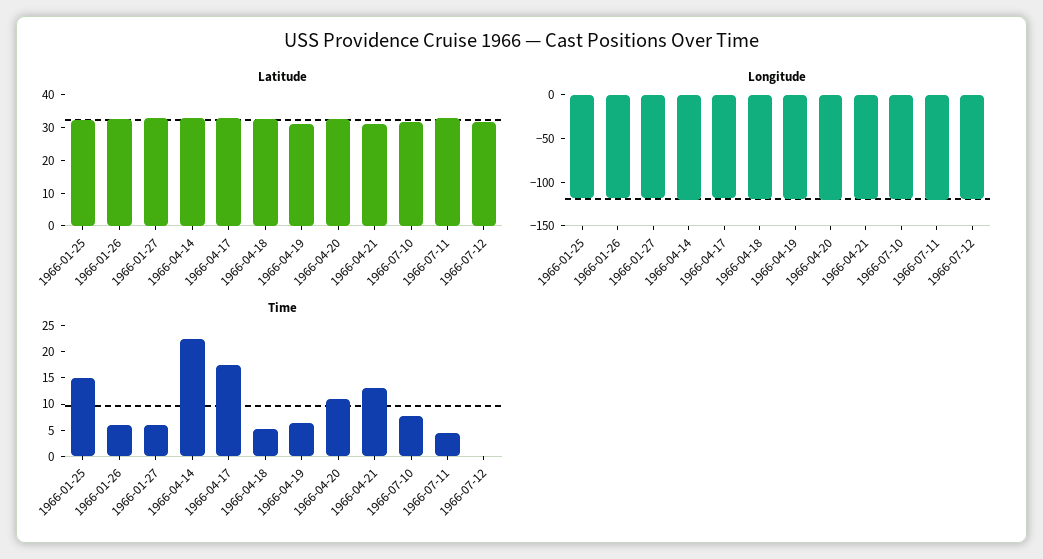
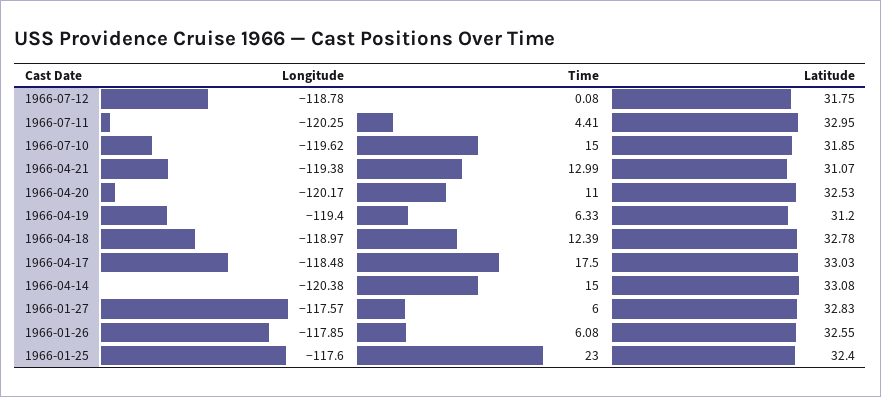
  {
    "Latitude": {
      "1966-01-25": 32.4,
      "1966-01-26": 32.55,
      "1966-01-27": 32.83,
      "1966-04-14": 33.08,
      "1966-04-17": 33.03,
      "1966-04-18": 32.78,
      "1966-04-19": 31.2,
      "1966-04-20": 32.53,
      "1966-04-21": 31.07,
      "1966-07-10": 31.85,
      "1966-07-11": 32.95,
      "1966-07-12": 31.75
    },
    "Longitude": {
      "1966-01-25": -117.6,
      "1966-01-26": -117.85,
      "1966-01-27": -117.57,
      "1966-04-14": -120.38,
      "1966-04-17": -118.48,
      "1966-04-18": -118.97,
      "1966-04-19": -119.4,
      "1966-04-20": -120.17,
      "1966-04-21": -119.38,
      "1966-07-10": -119.62,
      "1966-07-11": -120.25,
      "1966-07-12": -118.78
    },
    "Time": {
-     "1966-01-25": 15,
+     "1966-01-25": 23,
      "1966-01-26": 6.08,
      "1966-01-27": 6,
-     "1966-04-14": 22.5,
+     "1966-04-14": 15,
      "1966-04-17": 17.5,
-     "1966-04-18": 5,
+     "1966-04-18": 12.39,
      "1966-04-19": 6.33,
      "1966-04-20": 11,
      "1966-04-21": 12.99,
-     "1966-07-10": 7.5,
+     "1966-07-10": 15,
      "1966-07-11": 4.41,
      "1966-07-12": 0.08
    }
  }

